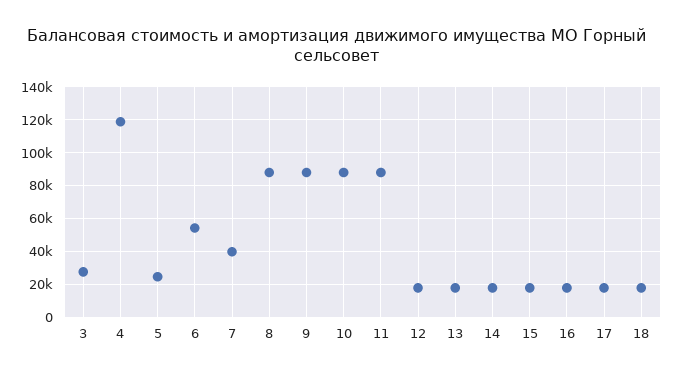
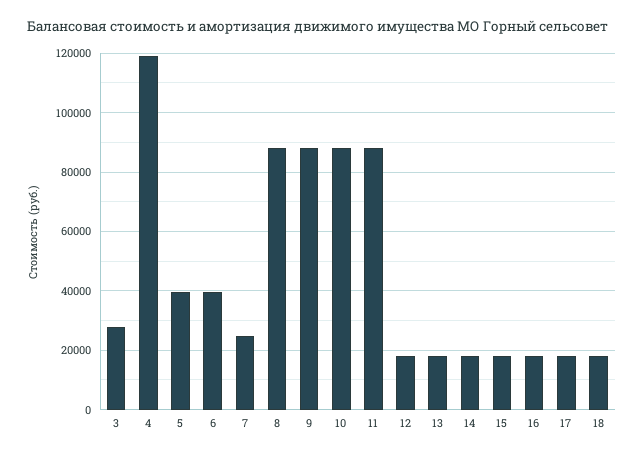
  {
    "3": 27500,
    "4": 120000,
-   "5": 25000,
+   "5": 40000,
-   "6": 55000,
+   "6": 40000,
-   "7": 40000,
+   "7": 25000,
    "8": 87500,
    "9": 87500,
    "10": 87500,
    "11": 87500,
    "12": 17500,
    "13": 17500,
    "14": 17500,
    "15": 17500,
    "16": 17500,
    "17": 17500,
    "18": 17500
  }

